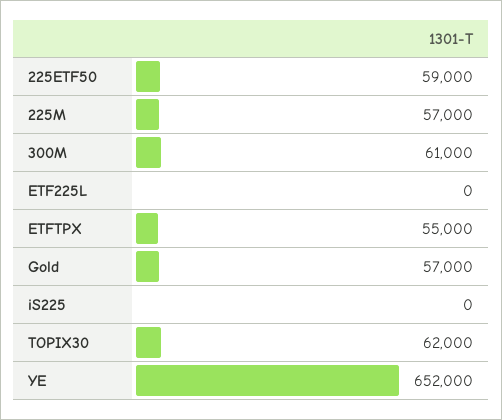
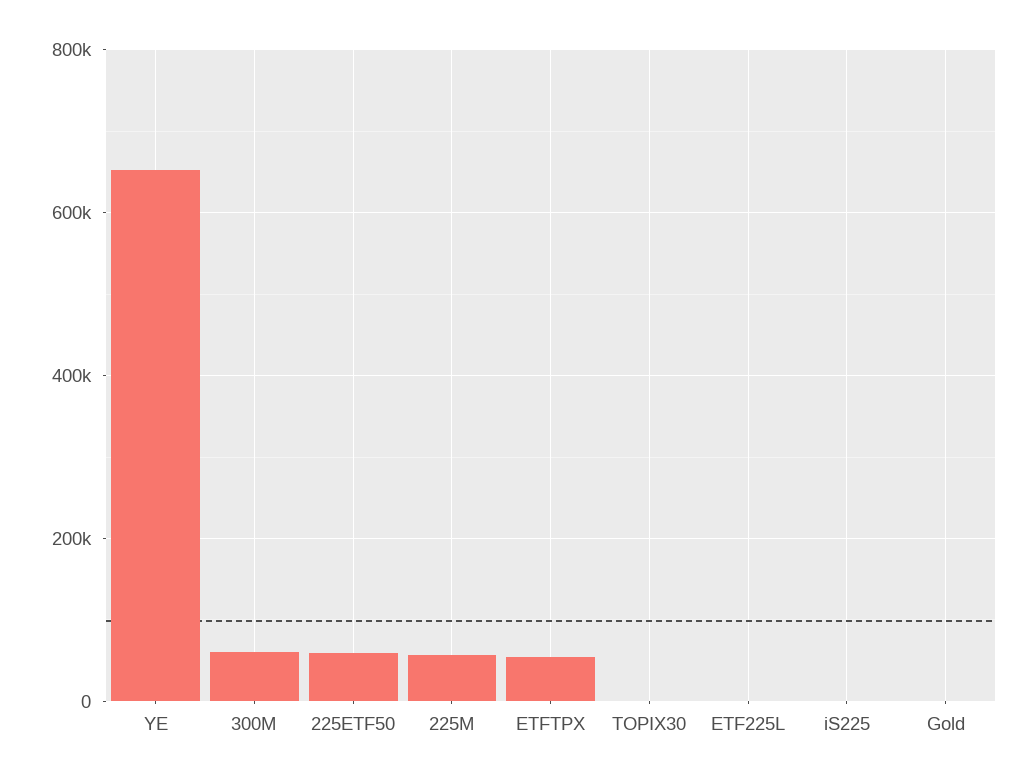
  {
    "225ETF50": 59000,
    "225M": 57000,
    "300M": 61000,
    "ETF225L": 0,
    "ETFTPX": 55000,
-   "Gold": 57000,
+   "Gold": 0,
    "iS225": 0,
-   "TOPIX30": 62000,
+   "TOPIX30": 0,
    "YE": 652000
  }

